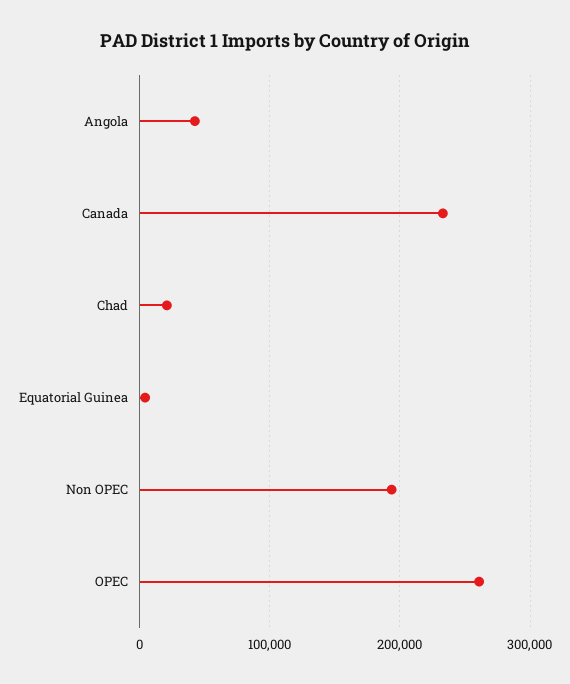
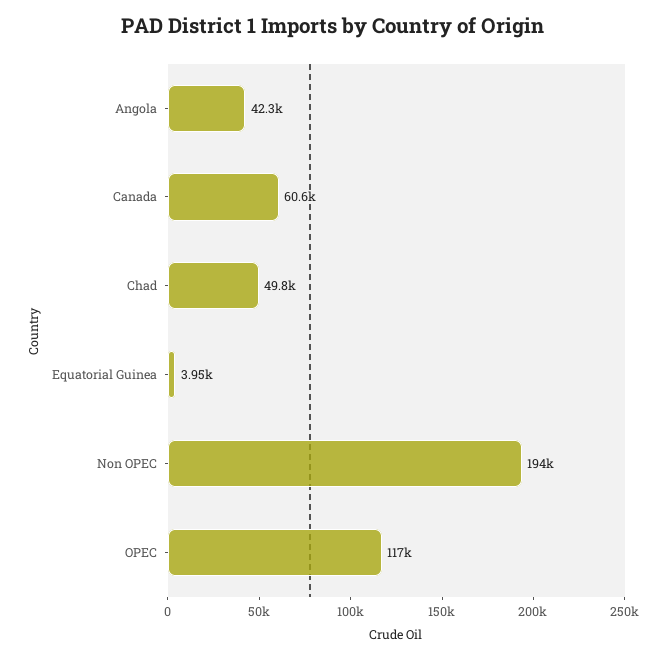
  {
    "Angola": 42300,
-   "Canada": 230000,
+   "Canada": 60600,
-   "Chad": 20000,
+   "Chad": 49800,
    "Equatorial Guinea": 3950,
    "Non OPEC": 194000,
-   "OPEC": 260000
+   "OPEC": 117000
  }

